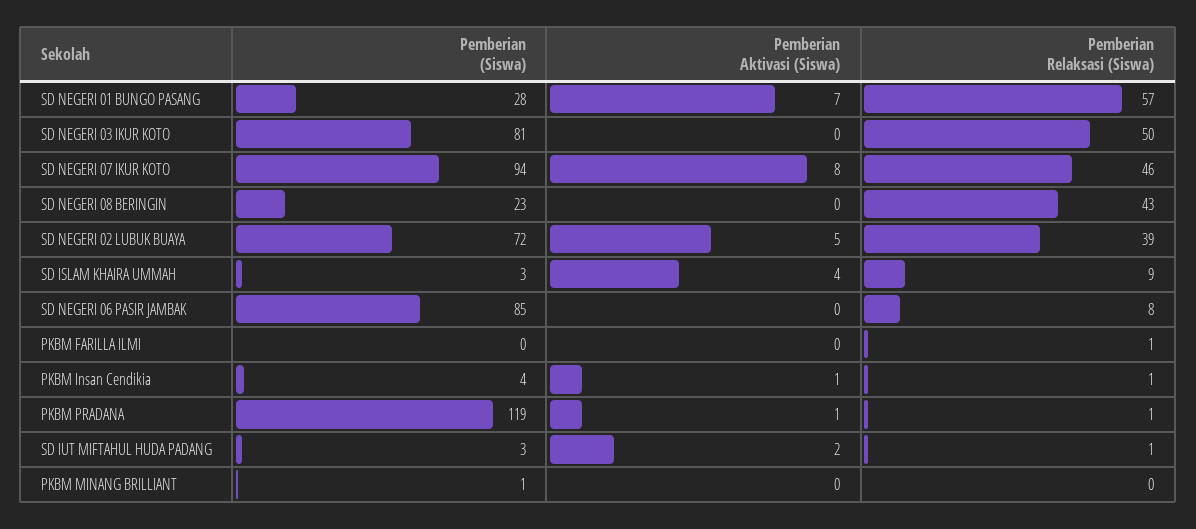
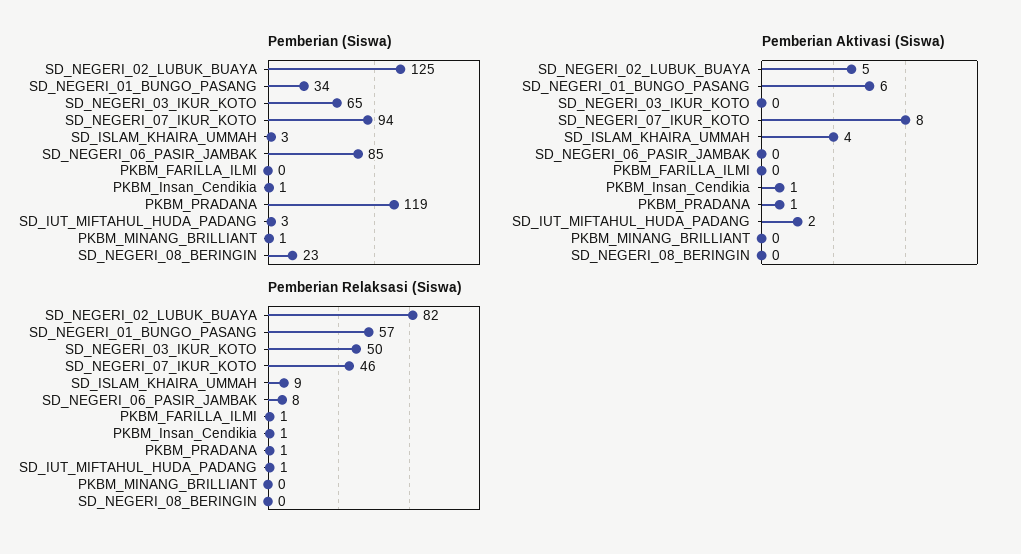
  {
    "Pemberian (Siswa)": {
-     "SD NEGERI 01 BUNGO PASANG": 28,
+     "SD NEGERI 01 BUNGO PASANG": 34,
-     "SD NEGERI 03 IKUR KOTO": 81,
+     "SD NEGERI 03 IKUR KOTO": 65,
      "SD NEGERI 07 IKUR KOTO": 94,
      "SD NEGERI 08 BERINGIN": 23,
-     "SD NEGERI 02 LUBUK BUAYA": 72,
+     "SD NEGERI 02 LUBUK BUAYA": 125,
      "SD ISLAM KHAIRA UMMAH": 3,
      "SD NEGERI 06 PASIR JAMBAK": 85,
      "PKBM FARILLA ILMI": 0,
-     "PKBM Insan Cendikia": 4,
+     "PKBM Insan Cendikia": 1,
      "PKBM PRADANA": 119,
      "SD IUT MIFTAHUL HUDA PADANG": 3,
      "PKBM MINANG BRILLIANT": 1
    },
    "Pemberian Aktivasi (Siswa)": {
-     "SD NEGERI 01 BUNGO PASANG": 7,
+     "SD NEGERI 01 BUNGO PASANG": 6,
      "SD NEGERI 03 IKUR KOTO": 0,
      "SD NEGERI 07 IKUR KOTO": 8,
      "SD NEGERI 08 BERINGIN": 0,
      "SD NEGERI 02 LUBUK BUAYA": 5,
      "SD ISLAM KHAIRA UMMAH": 4,
      "SD NEGERI 06 PASIR JAMBAK": 0,
      "PKBM FARILLA ILMI": 0,
      "PKBM Insan Cendikia": 1,
      "PKBM PRADANA": 1,
      "SD IUT MIFTAHUL HUDA PADANG": 2,
      "PKBM MINANG BRILLIANT": 0
    },
    "Pemberian Relaksasi (Siswa)": {
      "SD NEGERI 01 BUNGO PASANG": 57,
      "SD NEGERI 03 IKUR KOTO": 50,
      "SD NEGERI 07 IKUR KOTO": 46,
-     "SD NEGERI 08 BERINGIN": 43,
+     "SD NEGERI 08 BERINGIN": 0,
-     "SD NEGERI 02 LUBUK BUAYA": 39,
+     "SD NEGERI 02 LUBUK BUAYA": 82,
      "SD ISLAM KHAIRA UMMAH": 9,
      "SD NEGERI 06 PASIR JAMBAK": 8,
      "PKBM FARILLA ILMI": 1,
      "PKBM Insan Cendikia": 1,
      "PKBM PRADANA": 1,
      "SD IUT MIFTAHUL HUDA PADANG": 1,
      "PKBM MINANG BRILLIANT": 0
    }
  }

